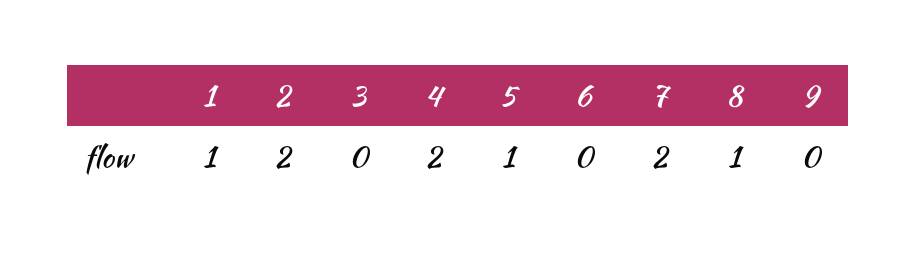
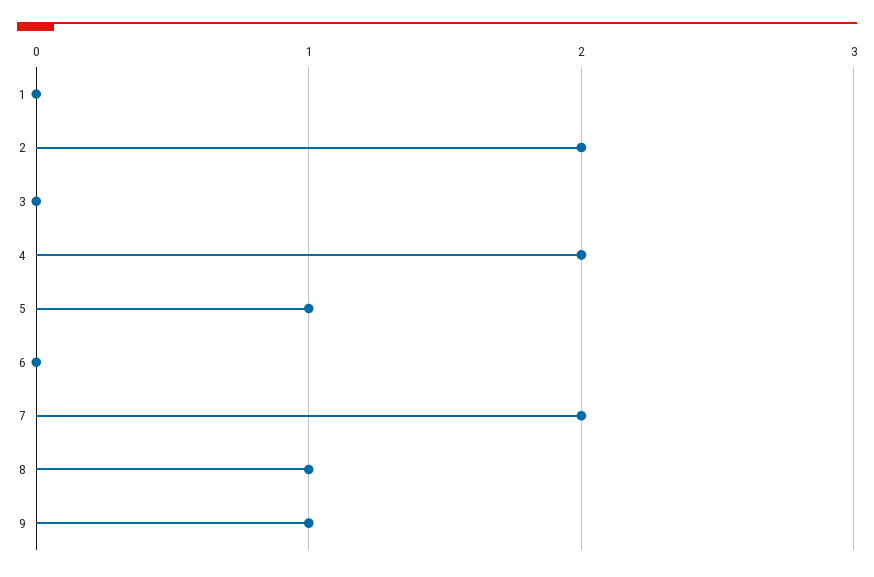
  {
-   "1": 1,
+   "1": 0,
    "2": 2,
    "3": 0,
    "4": 2,
    "5": 1,
    "6": 0,
    "7": 2,
    "8": 1,
-   "9": 0
+   "9": 1
  }

